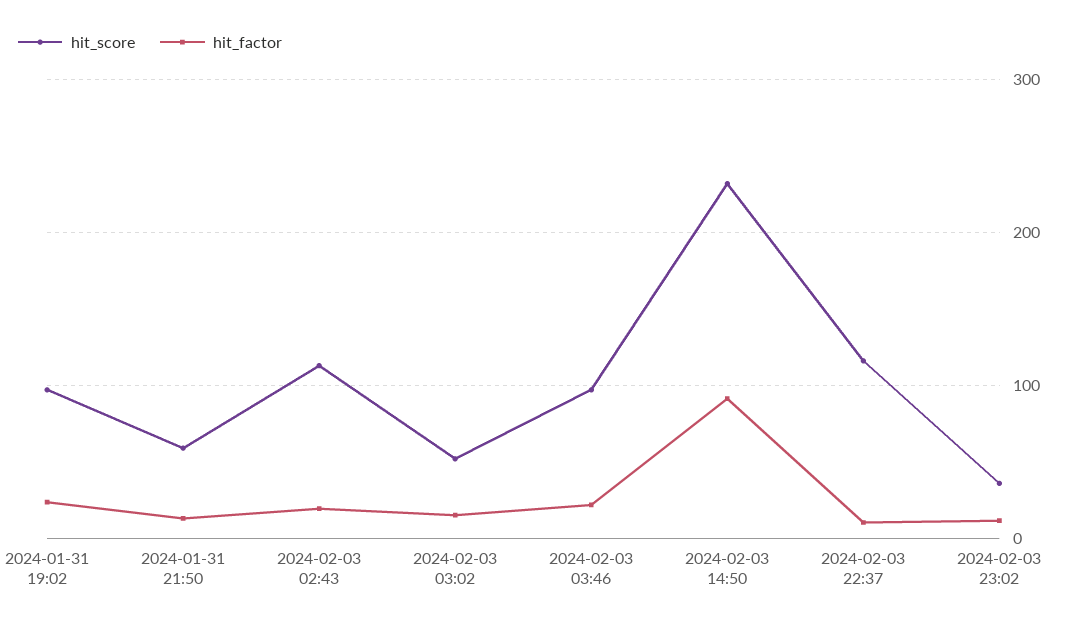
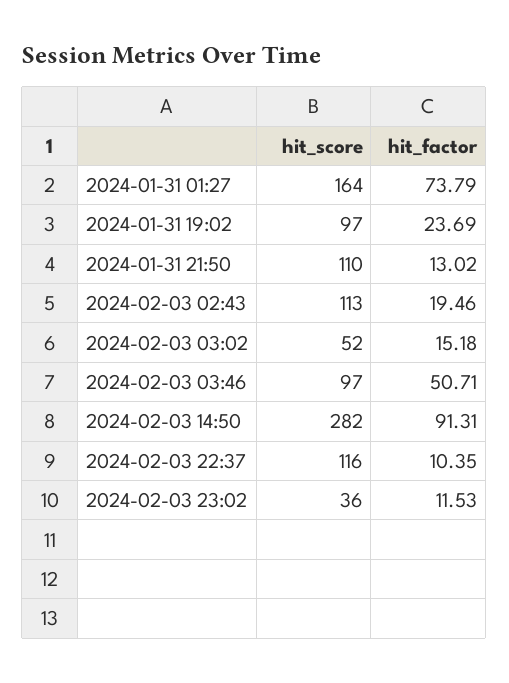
  {
    "hit_score": {
      "2024-01-31 19:02": 97,
-     "2024-01-31 21:50": 60,
+     "2024-01-31 21:50": 110,
      "2024-02-03 02:43": 113,
      "2024-02-03 03:02": 52,
      "2024-02-03 03:46": 97,
-     "2024-02-03 14:50": 230,
+     "2024-02-03 14:50": 282,
      "2024-02-03 22:37": 116,
-     "2024-02-03 23:02": 36
+     "2024-02-03 23:02": 36,
+     "2024-01-31 01:27": 164
    },
    "hit_factor": {
      "2024-01-31 19:02": 23.69,
      "2024-01-31 21:50": 13.02,
      "2024-02-03 02:43": 19.46,
      "2024-02-03 03:02": 15.18,
-     "2024-02-03 03:46": 20,
+     "2024-02-03 03:46": 50.71,
      "2024-02-03 14:50": 91.31,
      "2024-02-03 22:37": 10.35,
-     "2024-02-03 23:02": 11.53
+     "2024-02-03 23:02": 11.53,
+     "2024-01-31 01:27": 73.79
    }
  }

